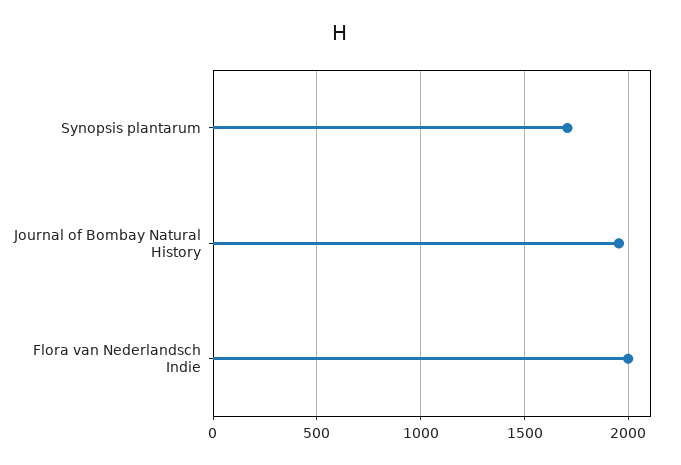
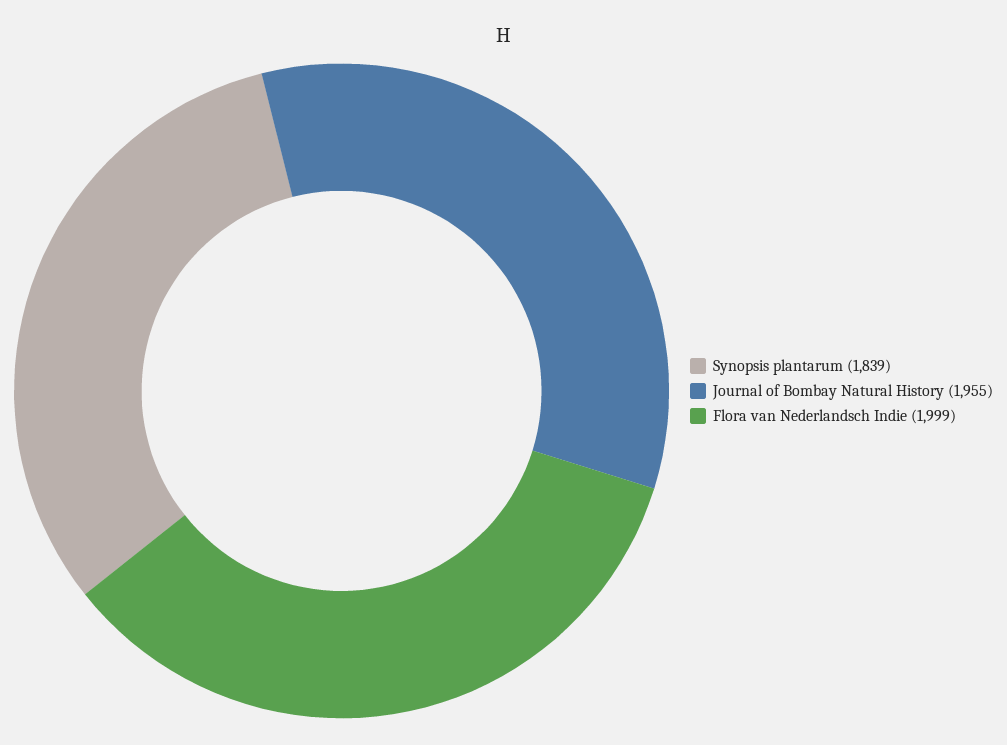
  {
-   "Synopsis plantarum": 1700,
+   "Synopsis plantarum": 1839,
    "Journal of Bombay Natural History": 1955,
    "Flora van Nederlandsch Indie": 1999
  }

